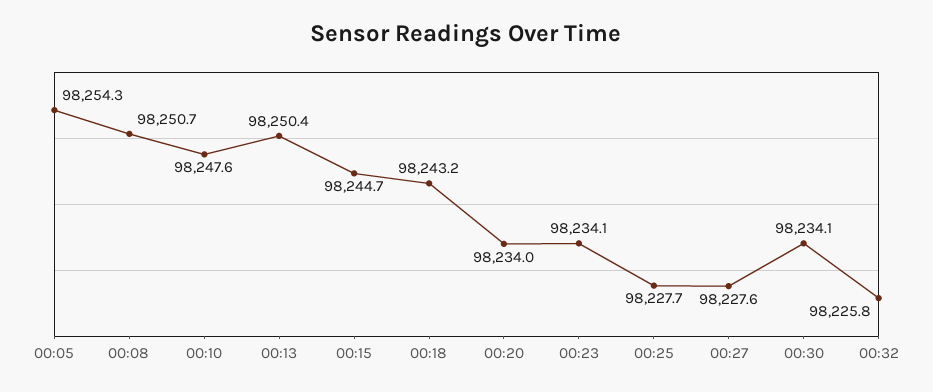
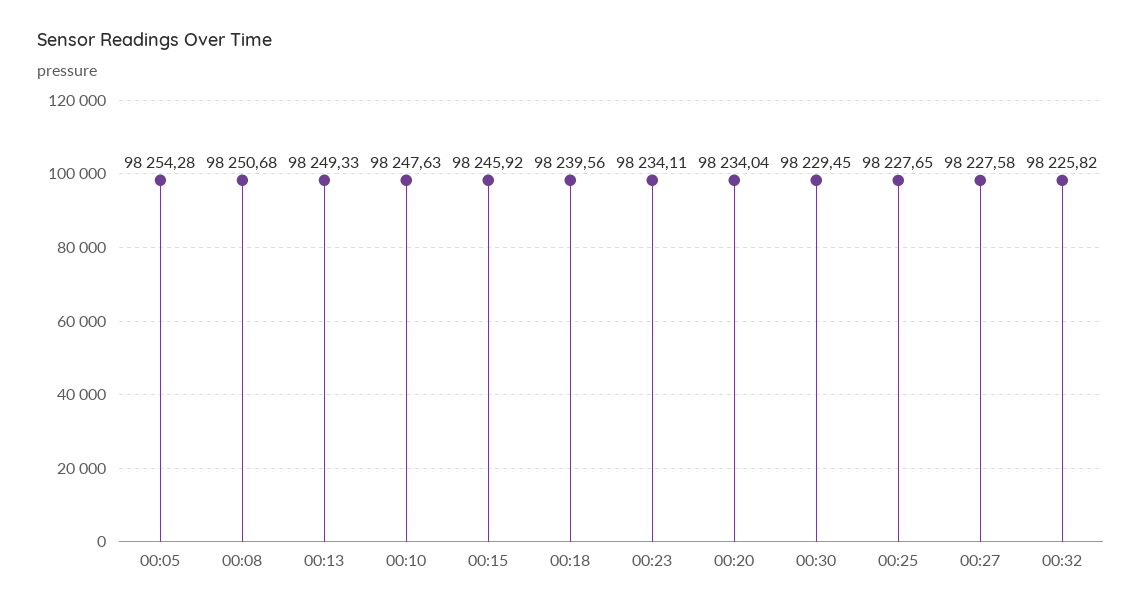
  {
    "00:05": 98254.28,
    "00:08": 98250.68,
    "00:10": 98247.63,
-   "00:13": 98250.4,
+   "00:13": 98249.33,
-   "00:15": 98244.7,
+   "00:15": 98245.92,
-   "00:18": 98243.2,
+   "00:18": 98239.56,
    "00:20": 98234.04,
    "00:23": 98234.11,
    "00:25": 98227.65,
    "00:27": 98227.58,
-   "00:30": 98234.1,
+   "00:30": 98229.45,
    "00:32": 98225.82
  }

